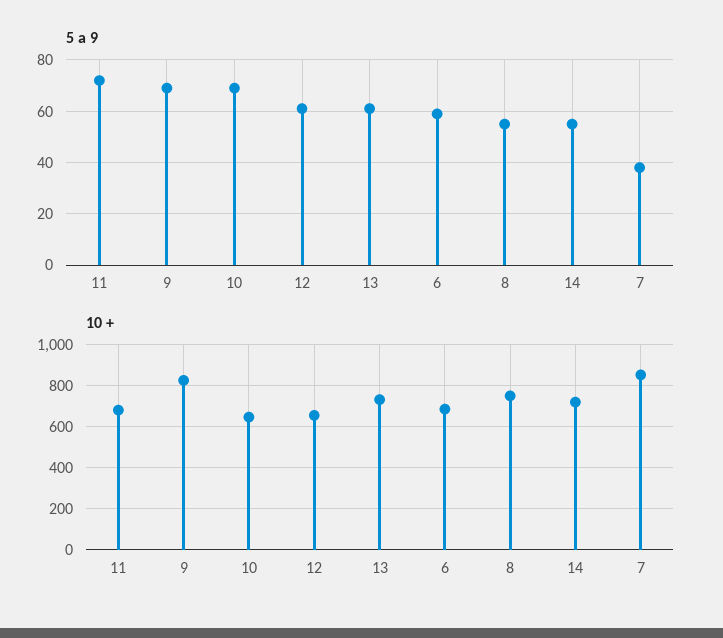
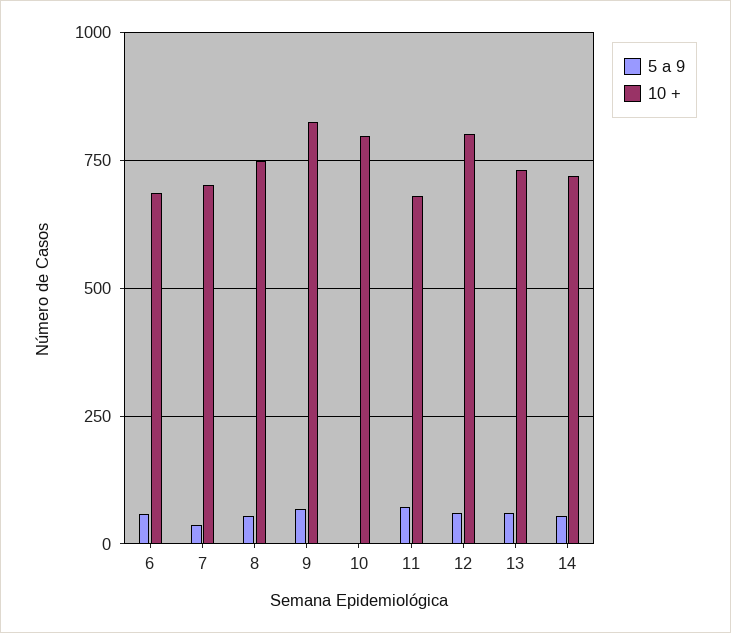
  {
    "5 a 9": {
      "11": 70,
      "9": 70,
-     "10": 70,
+     "10": 0,
      "12": 60,
      "13": 60,
      "6": 60,
      "8": 55,
      "14": 55,
      "7": 40
    },
    "10 +": {
      "11": 675,
      "9": 825,
-     "10": 650,
+     "10": 800,
-     "12": 650,
+     "12": 800,
      "13": 725,
      "6": 675,
      "8": 750,
      "14": 725,
-     "7": 850
+     "7": 700
    }
  }

